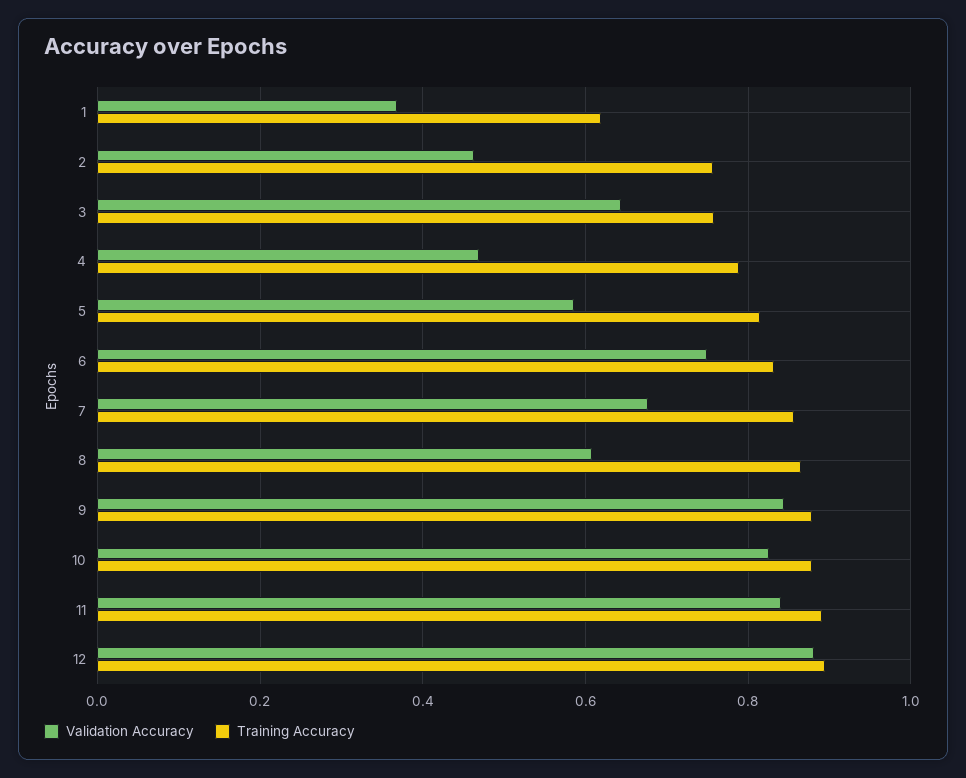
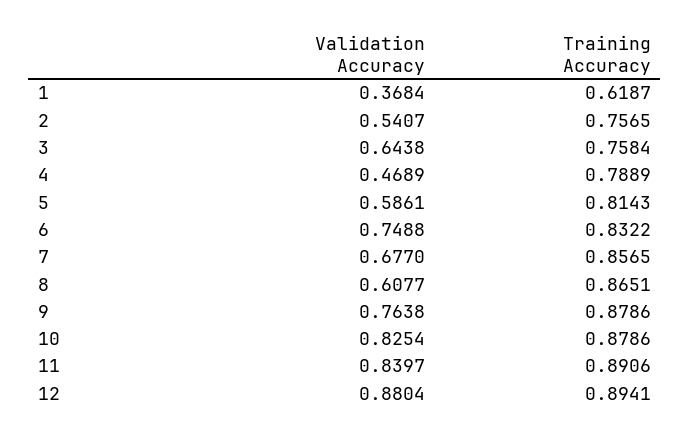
  {
    "Validation Accuracy": {
      "1": 0.3684,
-     "2": 0.46,
+     "2": 0.5407,
      "3": 0.6438,
      "4": 0.4689,
      "5": 0.5861,
      "6": 0.7488,
      "7": 0.677,
      "8": 0.6077,
-     "9": 0.84,
+     "9": 0.7638,
      "10": 0.8254,
      "11": 0.8397,
      "12": 0.8804
    },
    "Training Accuracy": {
      "1": 0.6187,
      "2": 0.7565,
      "3": 0.7584,
      "4": 0.7889,
      "5": 0.8143,
      "6": 0.8322,
      "7": 0.8565,
      "8": 0.8651,
      "9": 0.8786,
      "10": 0.8786,
      "11": 0.8906,
      "12": 0.8941
    }
  }

